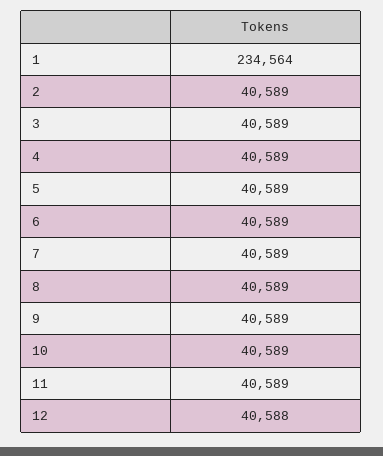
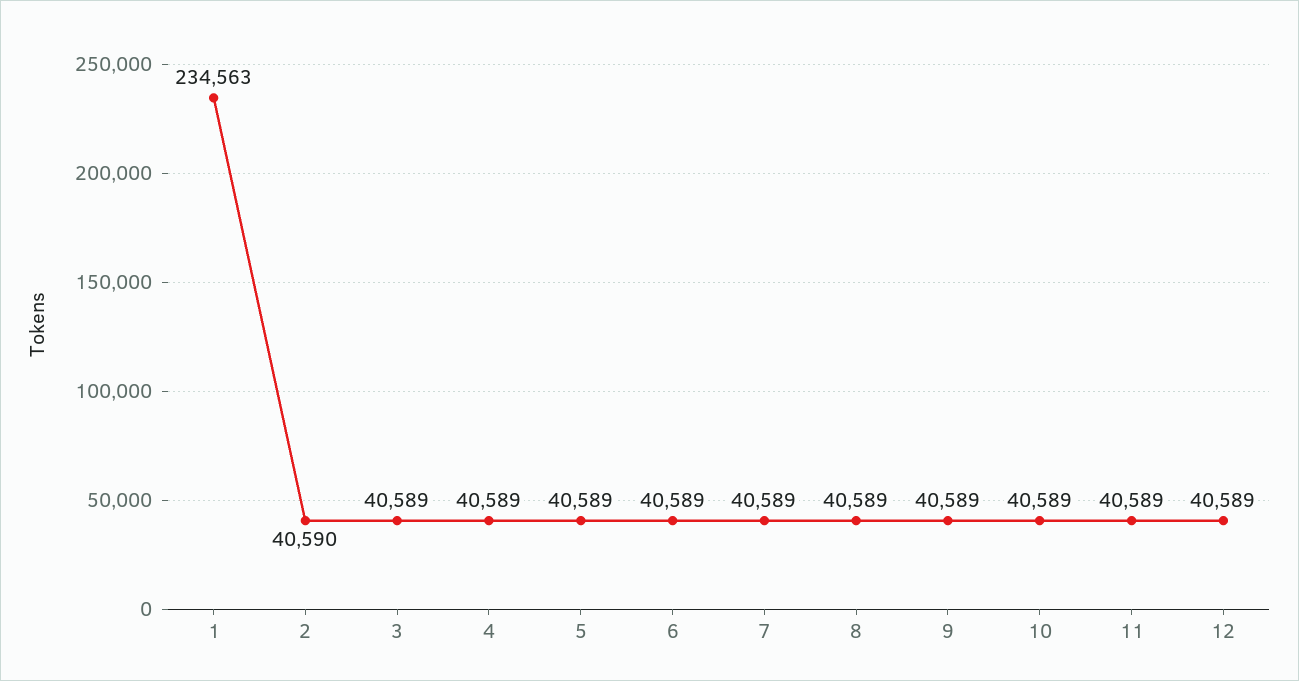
  {
-   "1": 234564,
+   "1": 234563,
-   "2": 40589,
+   "2": 40590,
    "3": 40589,
    "4": 40589,
    "5": 40589,
    "6": 40589,
    "7": 40589,
    "8": 40589,
    "9": 40589,
    "10": 40589,
    "11": 40589,
-   "12": 40588
+   "12": 40589
  }

